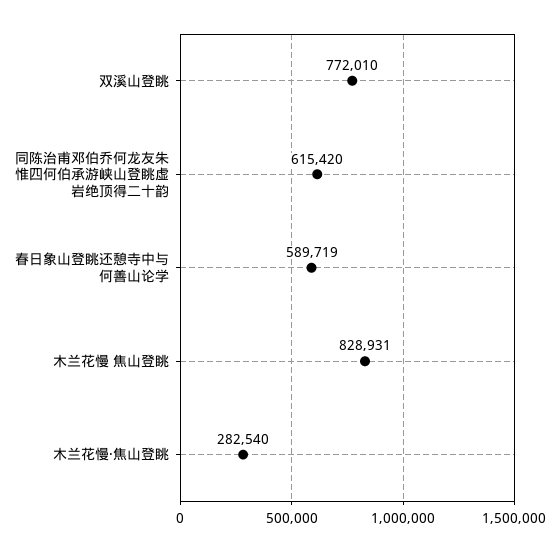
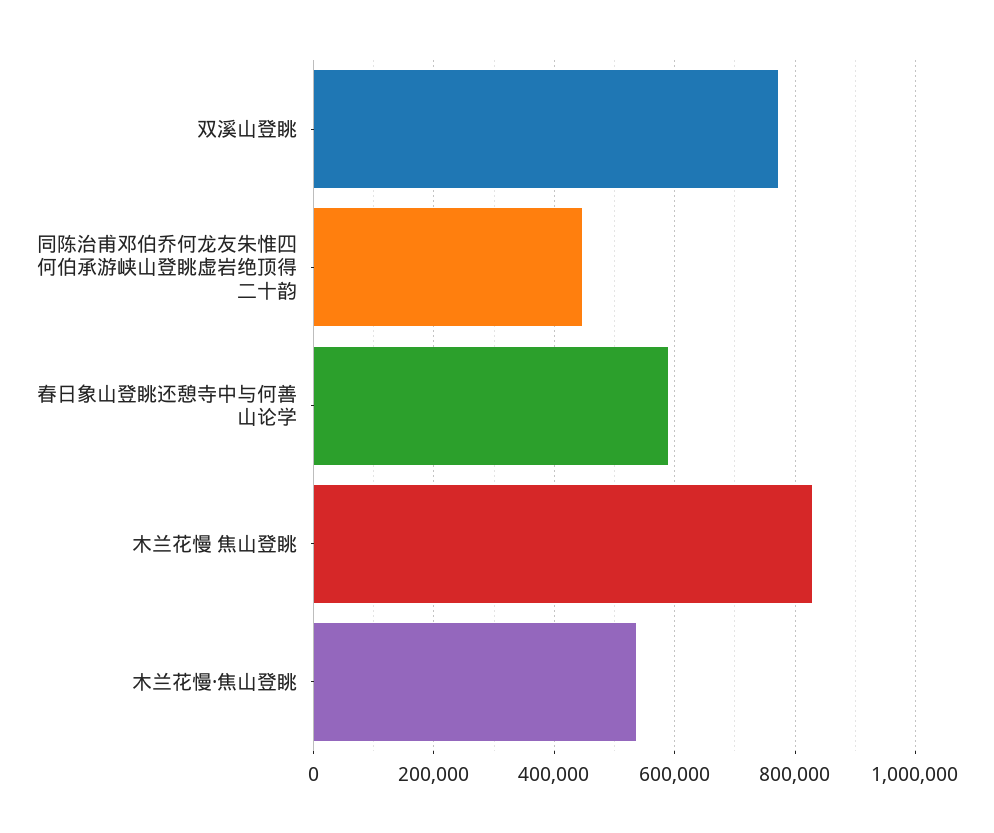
  {
    "双溪山登眺": 772010,
-   "同陈治甫邓伯乔何龙友朱惟四何伯承游峡山登眺虚岩绝顶得二十韵": 615420,
+   "同陈治甫邓伯乔何龙友朱惟四何伯承游峡山登眺虚岩绝顶得二十韵": 440000,
    "春日象山登眺还憩寺中与何善山论学": 589719,
    "木兰花慢 焦山登眺": 828931,
-   "木兰花慢·焦山登眺": 282540
+   "木兰花慢·焦山登眺": 540000
  }

